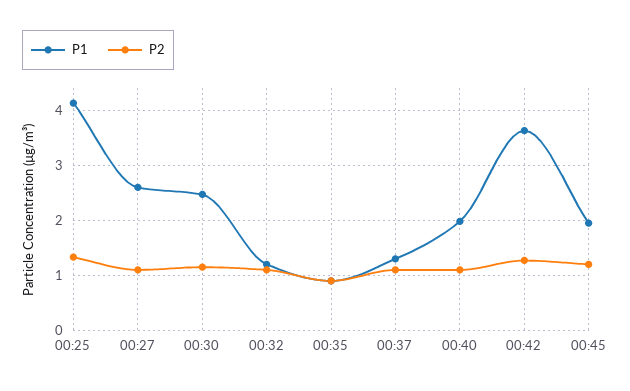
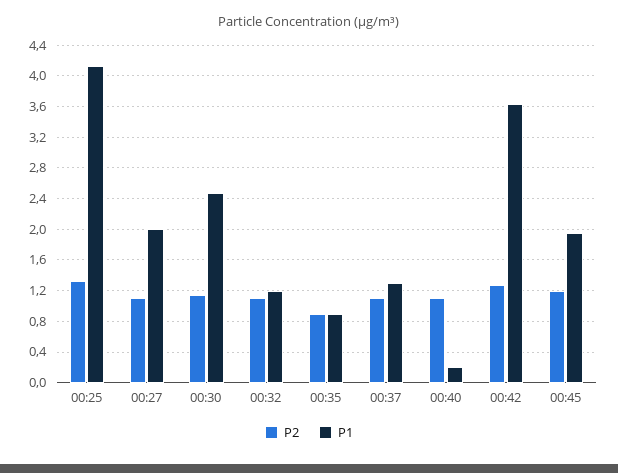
  {
    "P1": {
      "00:25": 4.1,
-     "00:27": 2.6,
+     "00:27": 2,
      "00:30": 2.5,
      "00:32": 1.2,
      "00:35": 0.9,
      "00:37": 1.3,
-     "00:40": 2,
+     "00:40": 0.2,
      "00:42": 3.6,
      "00:45": 2
    },
    "P2": {
      "00:25": 1.3,
      "00:27": 1.1,
      "00:30": 1.2,
      "00:32": 1.1,
      "00:35": 0.9,
      "00:37": 1.1,
      "00:40": 1.1,
      "00:42": 1.3,
      "00:45": 1.2
    }
  }

